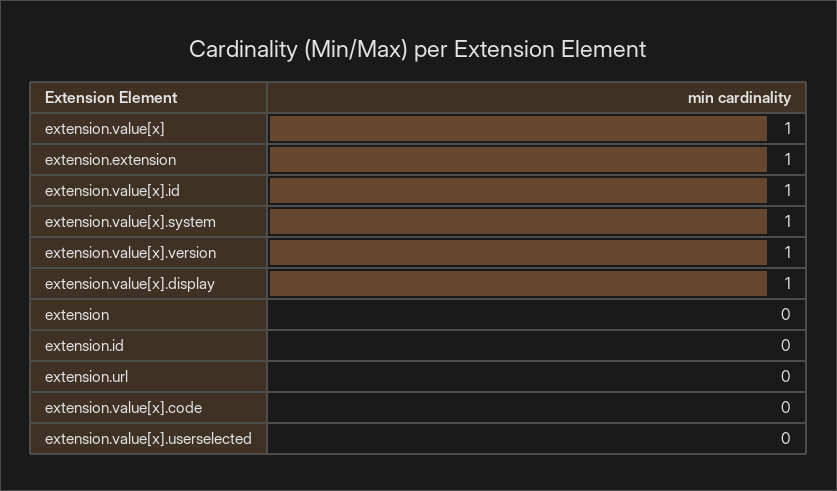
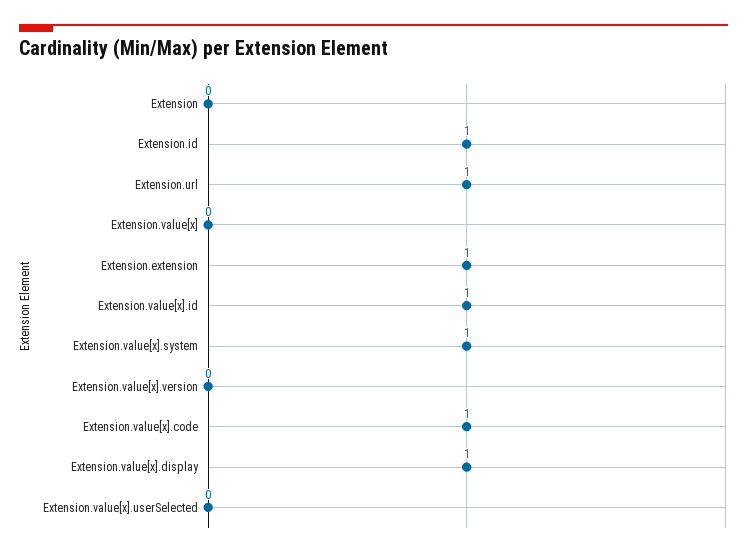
  {
-   "extension.value[x]": 1,
+   "extension.value[x]": 0,
    "extension.extension": 1,
    "extension.value[x].id": 1,
    "extension.value[x].system": 1,
-   "extension.value[x].version": 1,
+   "extension.value[x].version": 0,
    "extension.value[x].display": 1,
    "extension": 0,
-   "extension.id": 0,
+   "extension.id": 1,
-   "extension.url": 0,
+   "extension.url": 1,
-   "extension.value[x].code": 0,
+   "extension.value[x].code": 1,
    "extension.value[x].userselected": 0
  }

